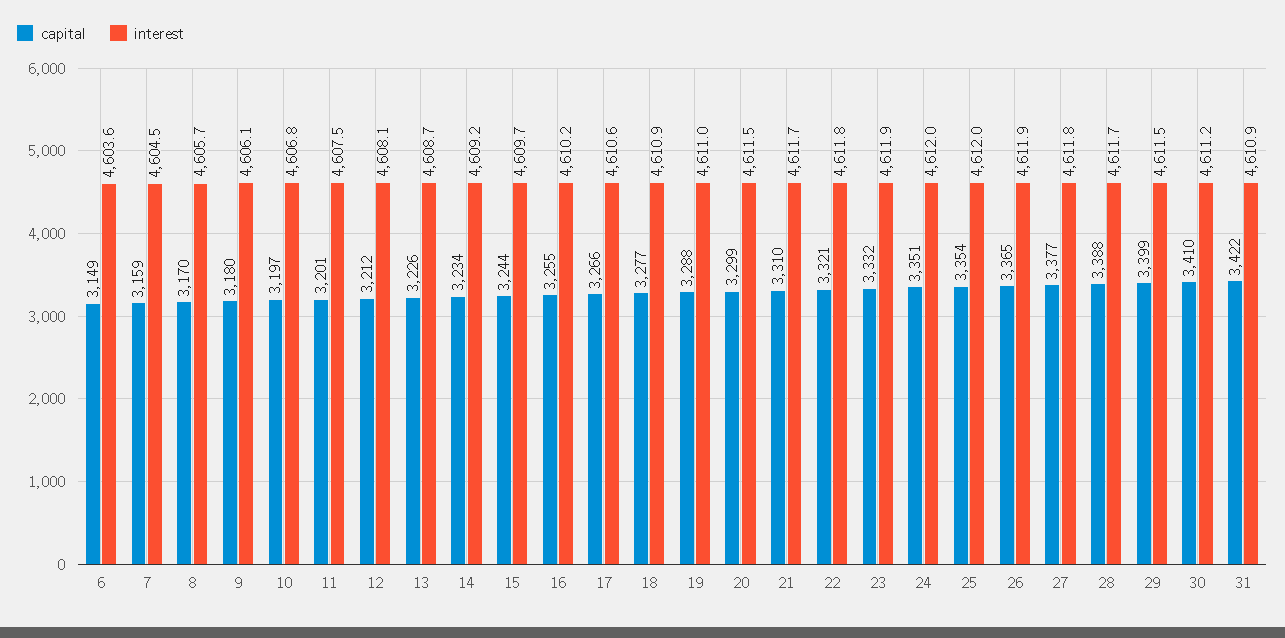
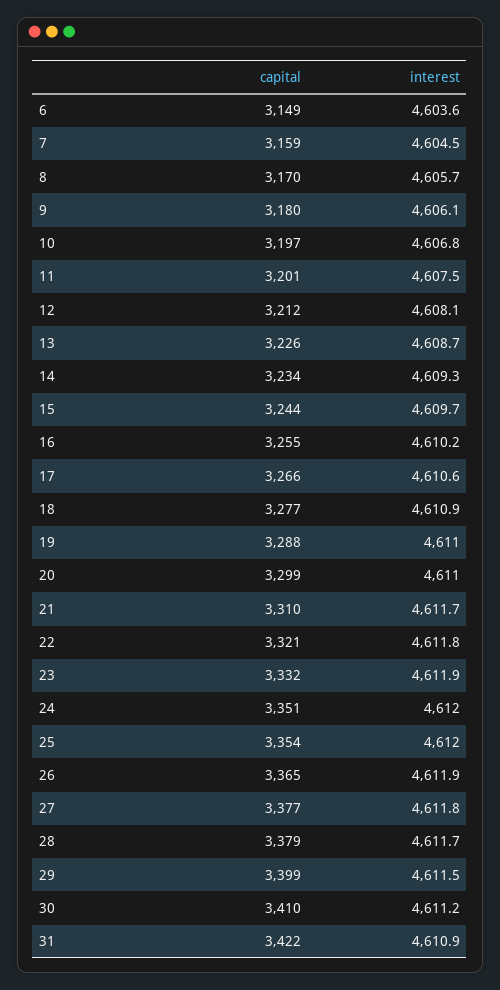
  {
    "capital": {
      "6": 3149,
      "7": 3159,
      "8": 3170,
      "9": 3180,
      "10": 3197,
      "11": 3201,
      "12": 3212,
      "13": 3226,
      "14": 3234,
      "15": 3244,
      "16": 3255,
      "17": 3266,
      "18": 3277,
      "19": 3288,
      "20": 3299,
      "21": 3310,
      "22": 3321,
      "23": 3332,
      "24": 3351,
      "25": 3354,
      "26": 3365,
      "27": 3377,
-     "28": 3388,
+     "28": 3379,
      "29": 3399,
      "30": 3410,
      "31": 3422
    },
    "interest": {
      "6": 4603.6,
      "7": 4604.5,
      "8": 4605.7,
      "9": 4606.1,
      "10": 4606.8,
      "11": 4607.5,
      "12": 4608.1,
      "13": 4608.7,
-     "14": 4609.2,
+     "14": 4609.3,
      "15": 4609.7,
      "16": 4610.2,
      "17": 4610.6,
      "18": 4610.9,
      "19": 4611,
-     "20": 4611.5,
+     "20": 4611,
      "21": 4611.7,
      "22": 4611.8,
      "23": 4611.9,
      "24": 4612,
      "25": 4612,
      "26": 4611.9,
      "27": 4611.8,
      "28": 4611.7,
      "29": 4611.5,
      "30": 4611.2,
      "31": 4610.9
    }
  }

